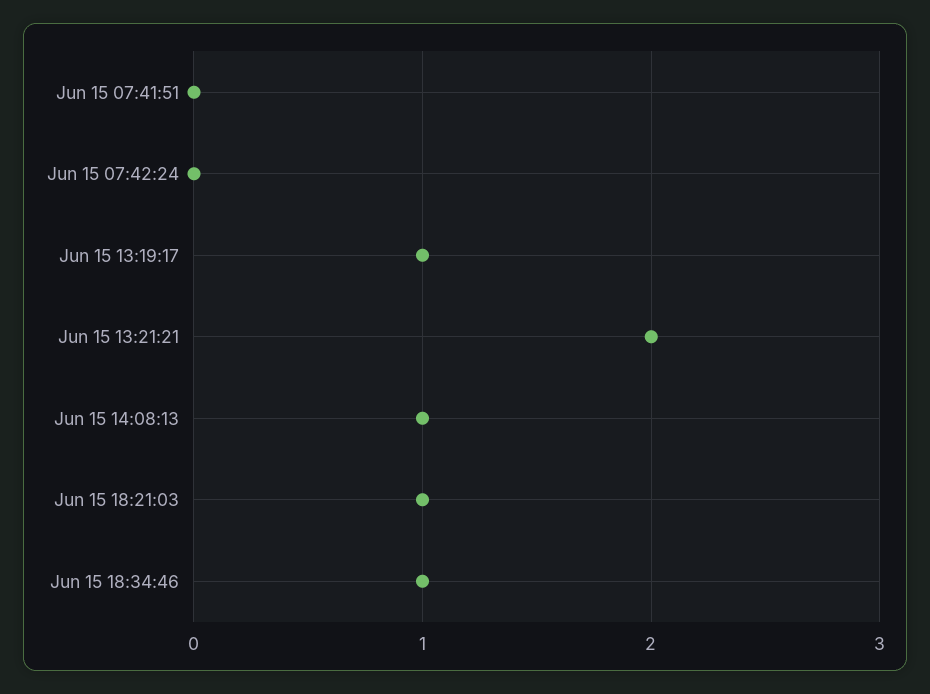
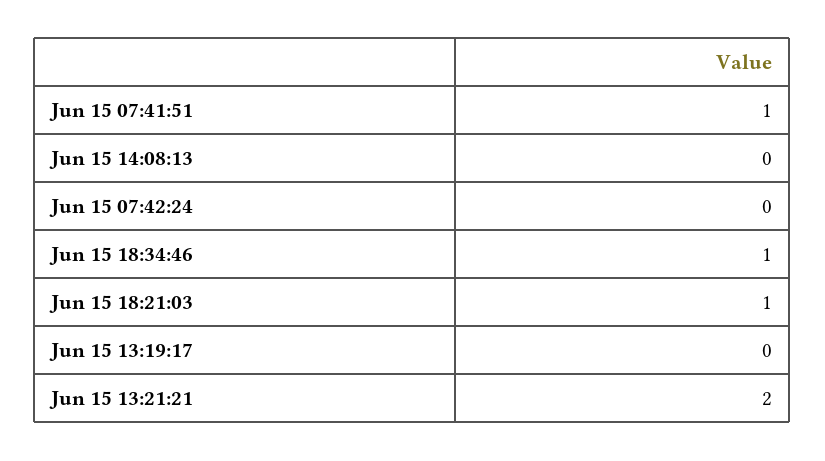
  {
-   "Jun 15 07:41:51": 0,
+   "Jun 15 07:41:51": 1,
    "Jun 15 07:42:24": 0,
-   "Jun 15 13:19:17": 1,
+   "Jun 15 13:19:17": 0,
    "Jun 15 13:21:21": 2,
-   "Jun 15 14:08:13": 1,
+   "Jun 15 14:08:13": 0,
    "Jun 15 18:21:03": 1,
    "Jun 15 18:34:46": 1
  }

